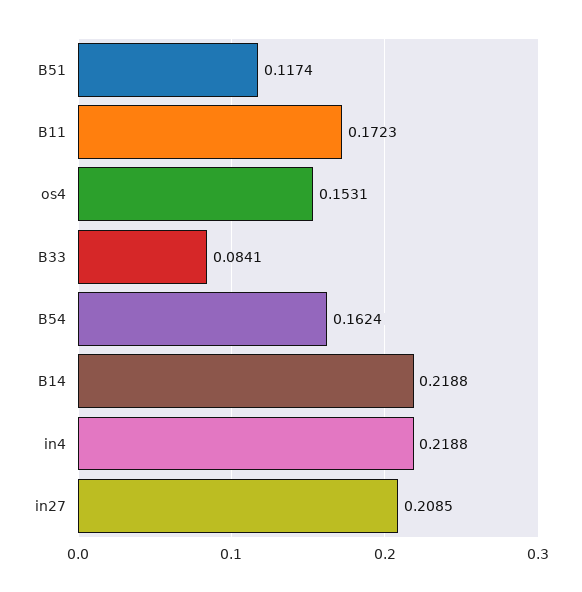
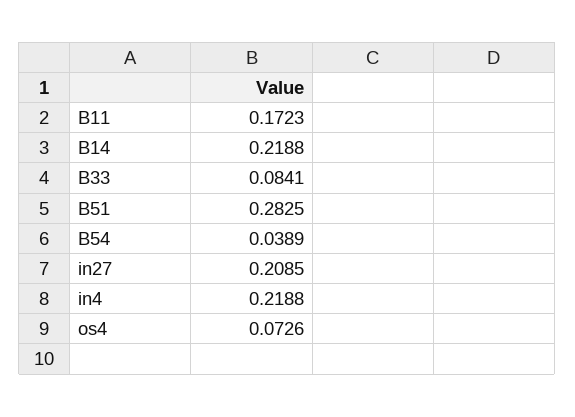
  {
-   "B51": 0.1174,
+   "B51": 0.2825,
    "B11": 0.1723,
-   "os4": 0.1531,
+   "os4": 0.0726,
    "B33": 0.0841,
-   "B54": 0.1624,
+   "B54": 0.0389,
    "B14": 0.2188,
    "in4": 0.2188,
    "in27": 0.2085
  }

